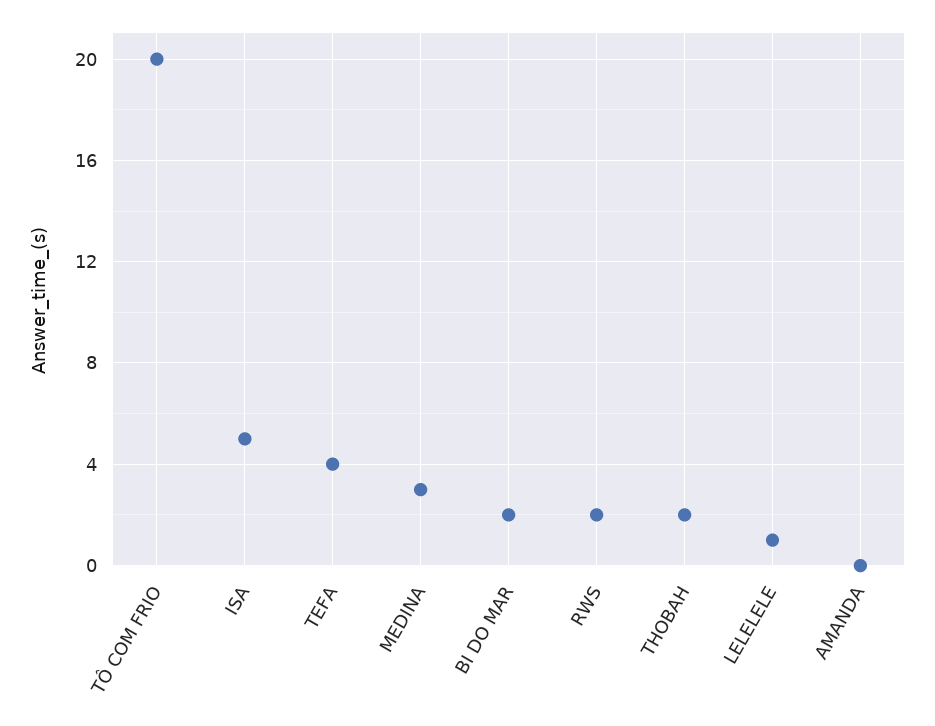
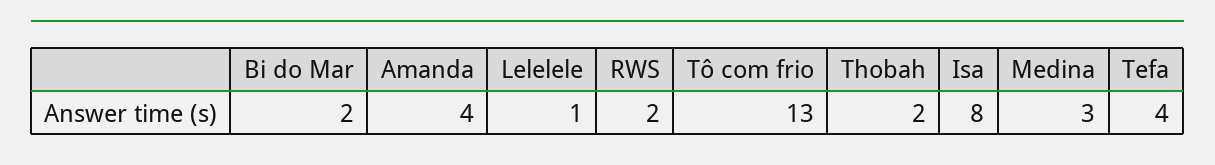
  {
-   "TÔ COM FRIO": 20,
+   "TÔ COM FRIO": 13,
-   "ISA": 5,
+   "ISA": 8,
    "TEFA": 4,
    "MEDINA": 3,
    "BI DO MAR": 2,
    "RWS": 2,
    "THOBAH": 2,
    "LELELELE": 1,
-   "AMANDA": 0
+   "AMANDA": 4
  }

